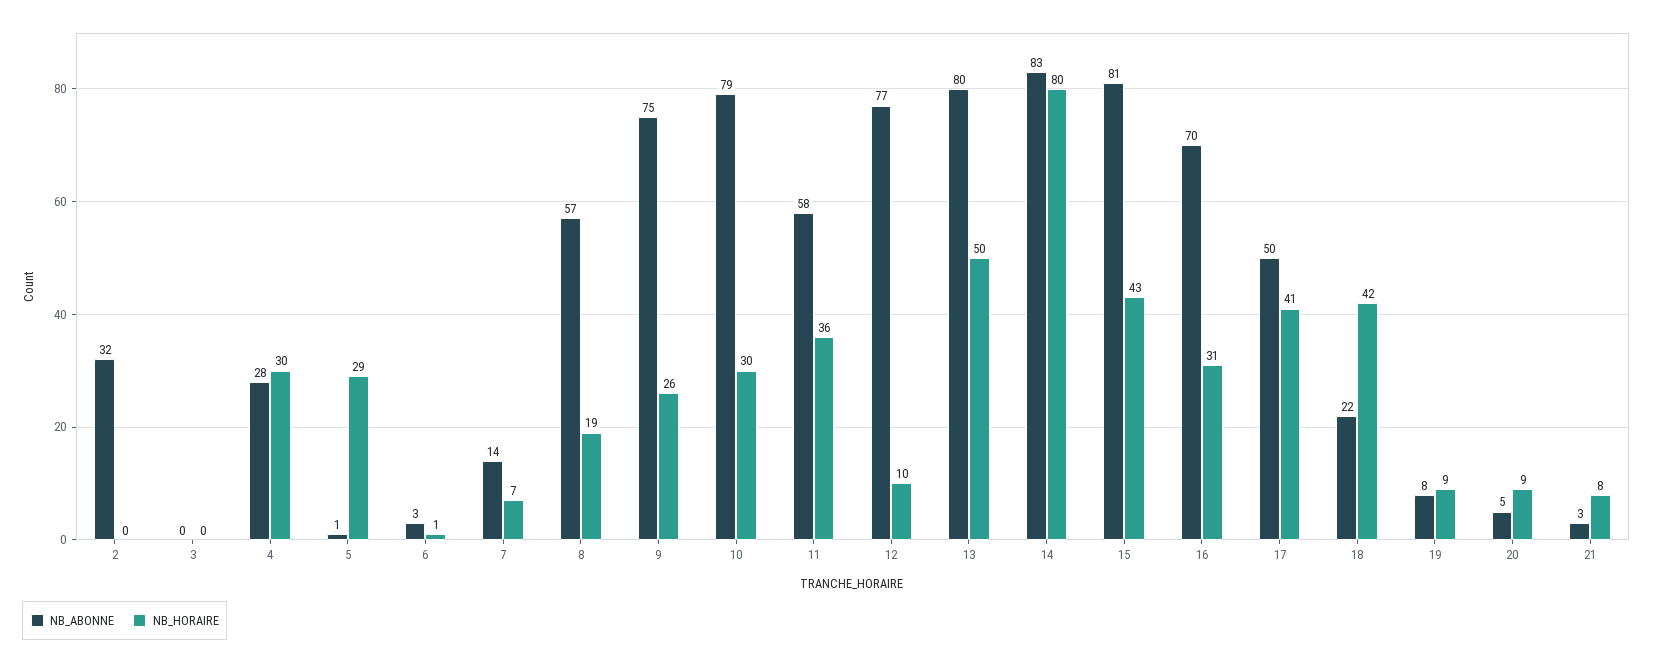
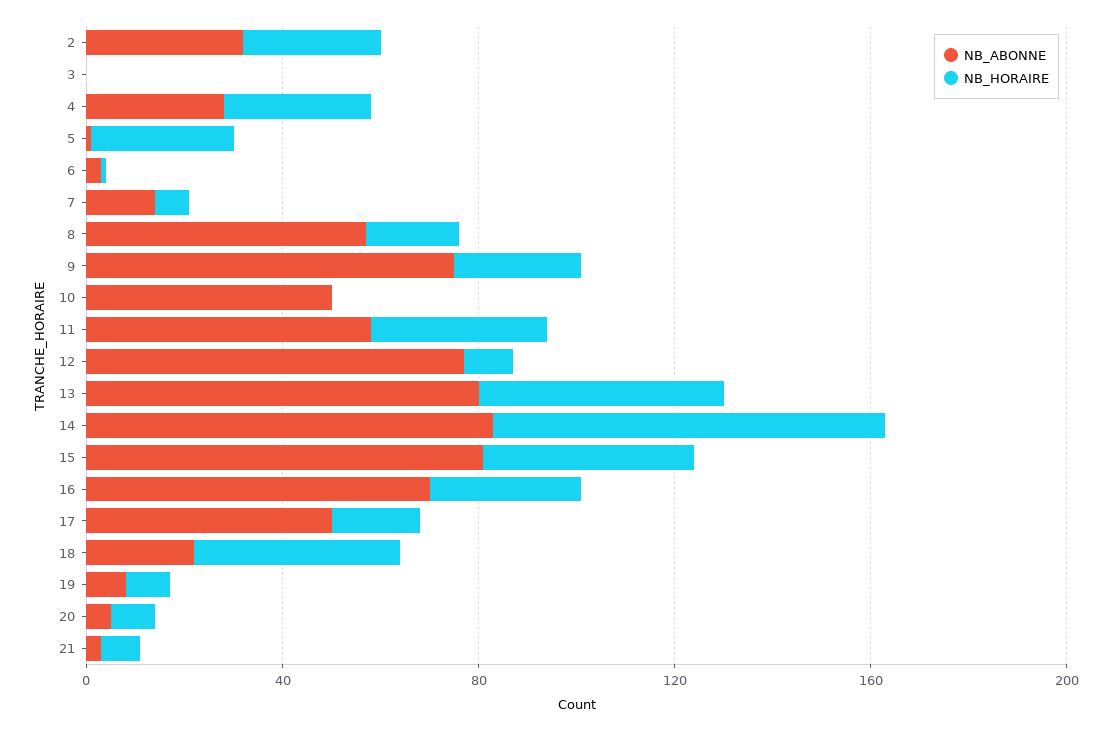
  {
    "NB_ABONNE": {
      "2": 32,
      "3": 0,
      "4": 28,
      "5": 1,
      "6": 3,
      "7": 14,
      "8": 57,
      "9": 75,
-     "10": 79,
+     "10": 50,
      "11": 58,
      "12": 77,
      "13": 80,
      "14": 83,
      "15": 81,
      "16": 70,
      "17": 50,
      "18": 22,
      "19": 8,
      "20": 5,
      "21": 3
    },
    "NB_HORAIRE": {
-     "2": 0,
+     "2": 30,
      "3": 0,
      "4": 30,
      "5": 29,
      "6": 1,
      "7": 7,
      "8": 19,
      "9": 26,
-     "10": 30,
+     "10": 0,
      "11": 36,
      "12": 10,
      "13": 50,
      "14": 80,
      "15": 43,
      "16": 31,
-     "17": 41,
+     "17": 20,
      "18": 42,
      "19": 9,
      "20": 9,
      "21": 8
    }
  }

